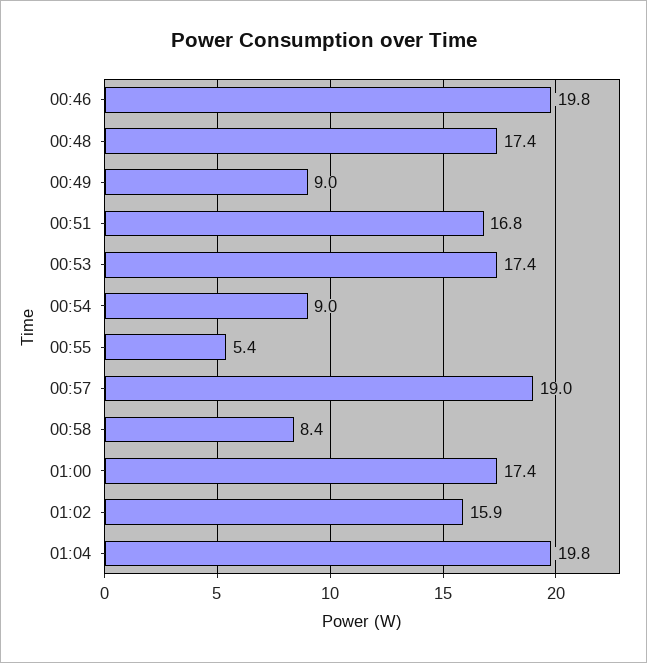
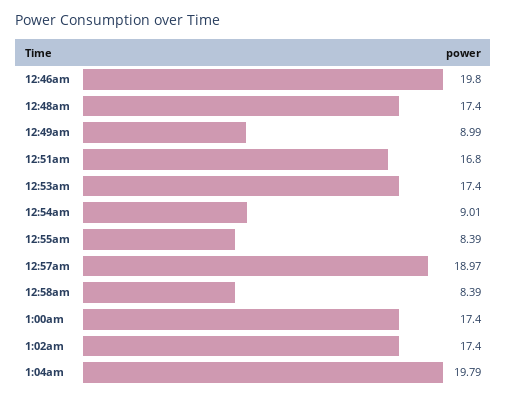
  {
    "00:46": 19.8,
    "00:48": 17.4,
    "00:49": 8.99,
    "00:51": 16.8,
    "00:53": 17.4,
    "00:54": 9.01,
-   "00:55": 5.4,
+   "00:55": 8.39,
    "00:57": 18.97,
    "00:58": 8.39,
    "01:00": 17.4,
-   "01:02": 15.9,
+   "01:02": 17.4,
    "01:04": 19.79
  }

